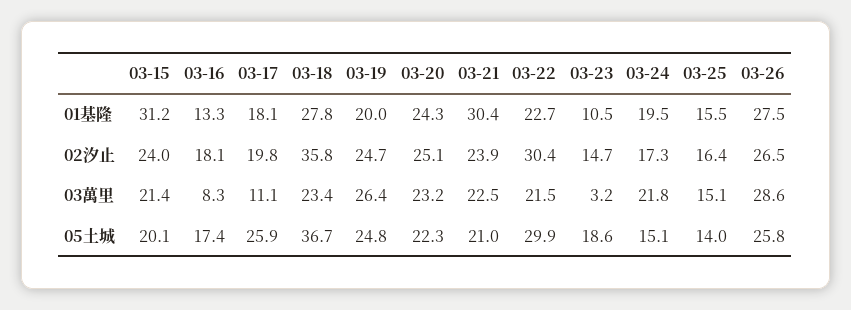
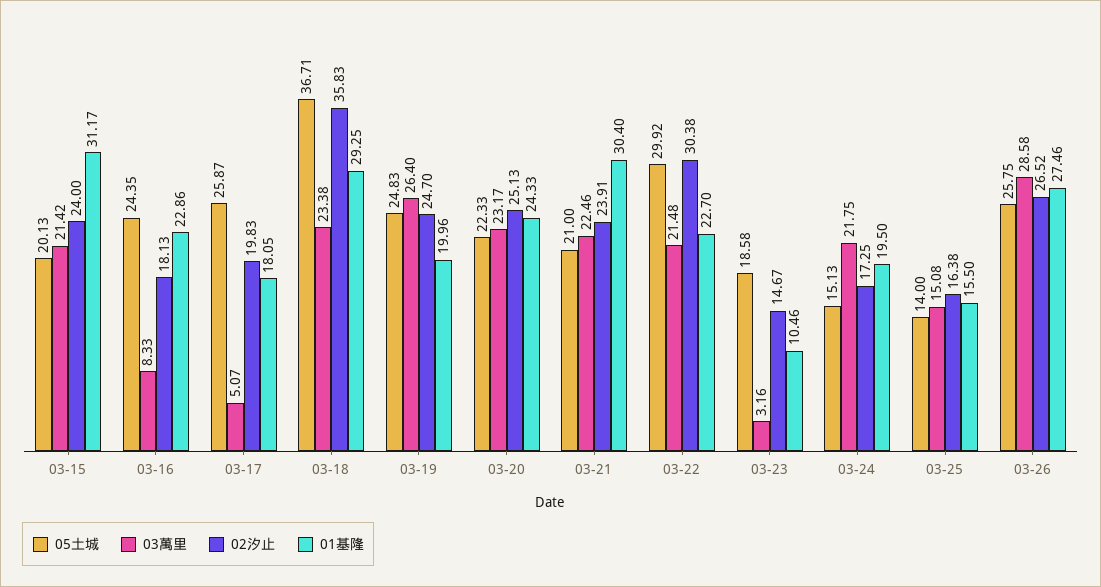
  {
    "01基隆": {
      "03-15": 31.17,
-     "03-16": 13.3,
+     "03-16": 22.86,
      "03-17": 18.05,
-     "03-18": 27.8,
+     "03-18": 29.25,
      "03-19": 19.96,
      "03-20": 24.33,
      "03-21": 30.4,
      "03-22": 22.7,
      "03-23": 10.46,
      "03-24": 19.5,
      "03-25": 15.5,
      "03-26": 27.46
    },
    "02汐止": {
      "03-15": 24,
      "03-16": 18.13,
      "03-17": 19.83,
      "03-18": 35.83,
      "03-19": 24.7,
      "03-20": 25.13,
      "03-21": 23.91,
      "03-22": 30.38,
      "03-23": 14.67,
      "03-24": 17.25,
      "03-25": 16.38,
      "03-26": 26.52
    },
    "03萬里": {
      "03-15": 21.42,
      "03-16": 8.33,
-     "03-17": 11.1,
+     "03-17": 5.07,
      "03-18": 23.38,
      "03-19": 26.4,
      "03-20": 23.17,
      "03-21": 22.46,
      "03-22": 21.48,
      "03-23": 3.16,
      "03-24": 21.75,
      "03-25": 15.08,
      "03-26": 28.58
    },
    "05土城": {
      "03-15": 20.13,
-     "03-16": 17.4,
+     "03-16": 24.35,
      "03-17": 25.87,
      "03-18": 36.71,
      "03-19": 24.83,
      "03-20": 22.33,
      "03-21": 21,
      "03-22": 29.92,
      "03-23": 18.58,
      "03-24": 15.13,
      "03-25": 14,
      "03-26": 25.75
    }
  }

